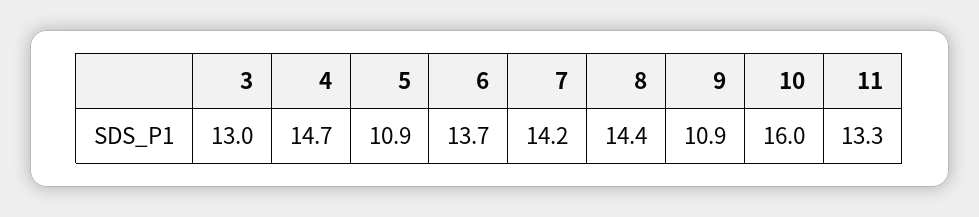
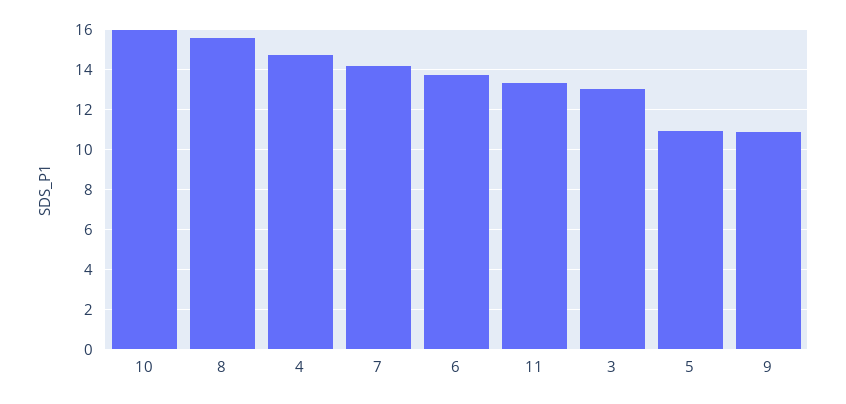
  {
    "3": 13,
    "4": 14.7,
    "5": 10.9,
    "6": 13.7,
    "7": 14.2,
-   "8": 14.4,
+   "8": 15.5,
    "9": 10.9,
    "10": 16,
    "11": 13.3
  }

